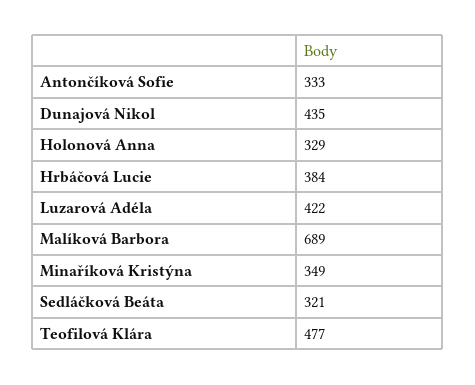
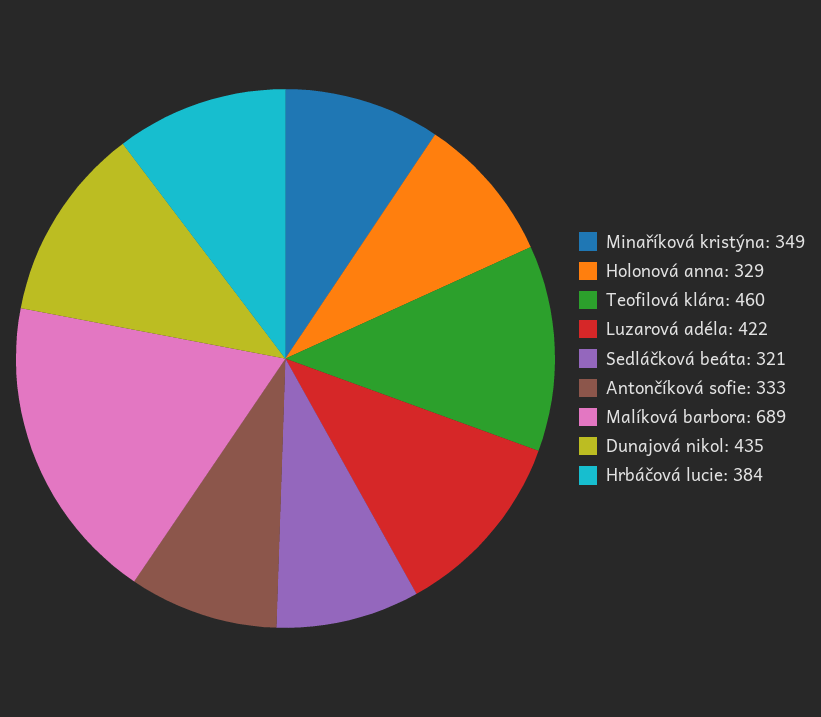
  {
    "Antončíková Sofie": 333,
    "Dunajová Nikol": 435,
    "Holonová Anna": 329,
    "Hrbáčová Lucie": 384,
    "Luzarová Adéla": 422,
    "Malíková Barbora": 689,
    "Minaříková Kristýna": 349,
    "Sedláčková Beáta": 321,
-   "Teofilová Klára": 477
+   "Teofilová Klára": 460
  }

